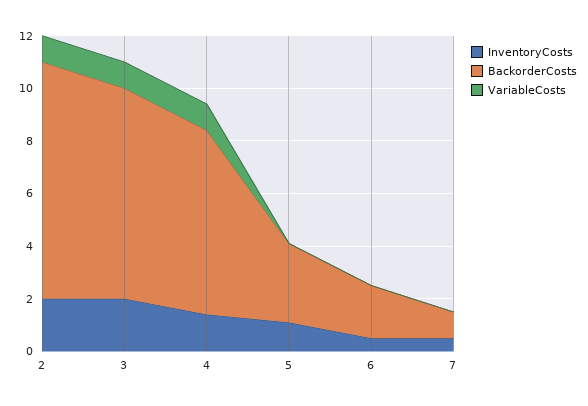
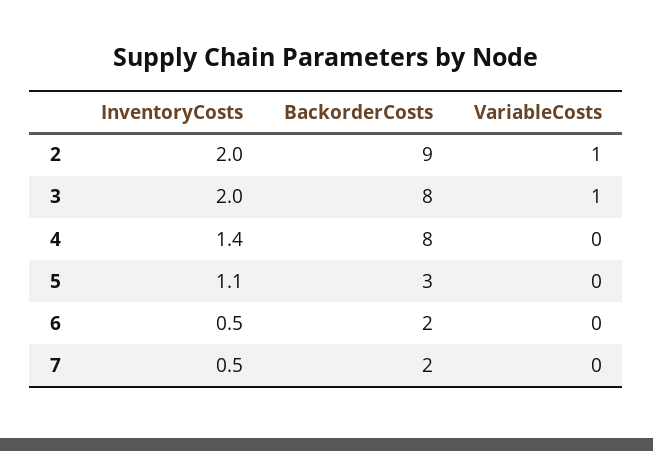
  {
    "InventoryCosts": {
      "2": 2,
      "3": 2,
      "4": 1.4,
      "5": 1.1,
      "6": 0.5,
      "7": 0.5
    },
    "BackorderCosts": {
      "2": 9,
      "3": 8,
-     "4": 7,
+     "4": 8,
      "5": 3,
      "6": 2,
-     "7": 1
+     "7": 2
    },
    "VariableCosts": {
      "2": 1,
      "3": 1,
-     "4": 1,
+     "4": 0,
      "5": 0,
      "6": 0,
      "7": 0
    }
  }

